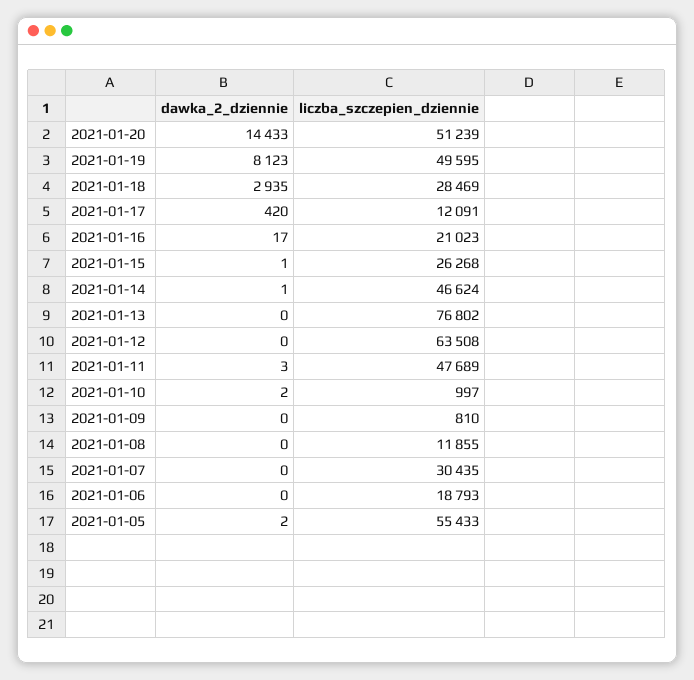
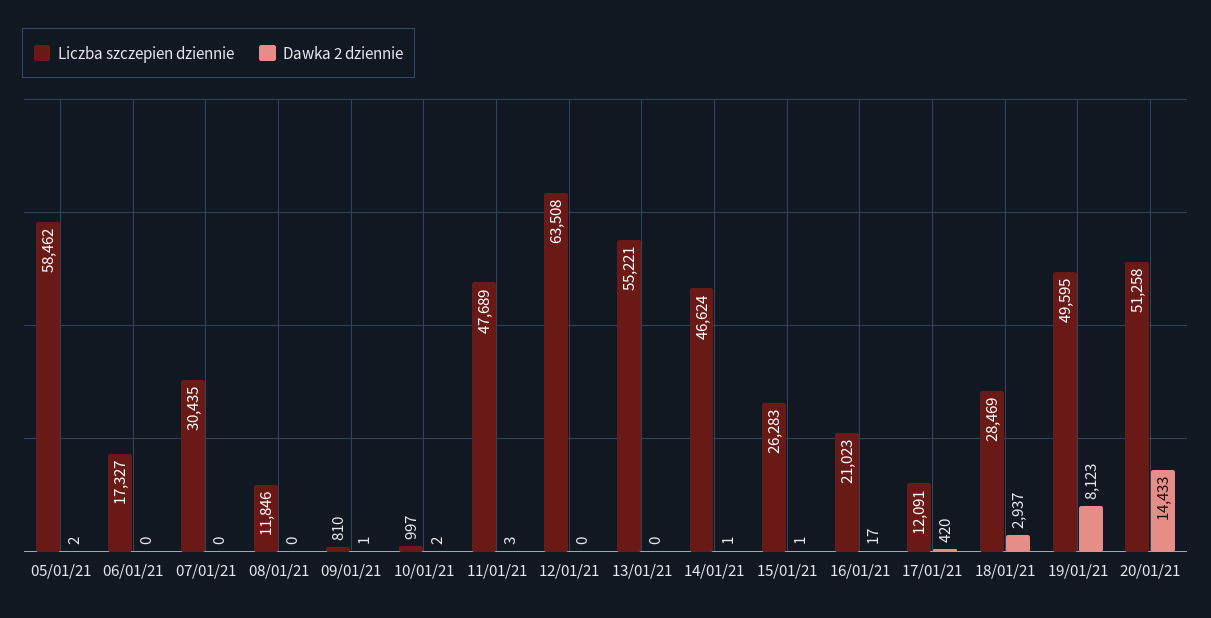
  {
    "dawka_2_dziennie": {
      "2021-01-20": 14433,
      "2021-01-19": 8123,
-     "2021-01-18": 2935,
+     "2021-01-18": 2937,
      "2021-01-17": 420,
      "2021-01-16": 17,
      "2021-01-15": 1,
      "2021-01-14": 1,
      "2021-01-13": 0,
      "2021-01-12": 0,
      "2021-01-11": 3,
      "2021-01-10": 2,
-     "2021-01-09": 0,
+     "2021-01-09": 1,
      "2021-01-08": 0,
      "2021-01-07": 0,
      "2021-01-06": 0,
      "2021-01-05": 2
    },
    "liczba_szczepien_dziennie": {
-     "2021-01-20": 51239,
+     "2021-01-20": 51258,
      "2021-01-19": 49595,
      "2021-01-18": 28469,
      "2021-01-17": 12091,
      "2021-01-16": 21023,
-     "2021-01-15": 26268,
+     "2021-01-15": 26283,
      "2021-01-14": 46624,
-     "2021-01-13": 76802,
+     "2021-01-13": 55221,
      "2021-01-12": 63508,
      "2021-01-11": 47689,
      "2021-01-10": 997,
      "2021-01-09": 810,
-     "2021-01-08": 11855,
+     "2021-01-08": 11846,
      "2021-01-07": 30435,
-     "2021-01-06": 18793,
+     "2021-01-06": 17327,
-     "2021-01-05": 55433
+     "2021-01-05": 58462
    }
  }

